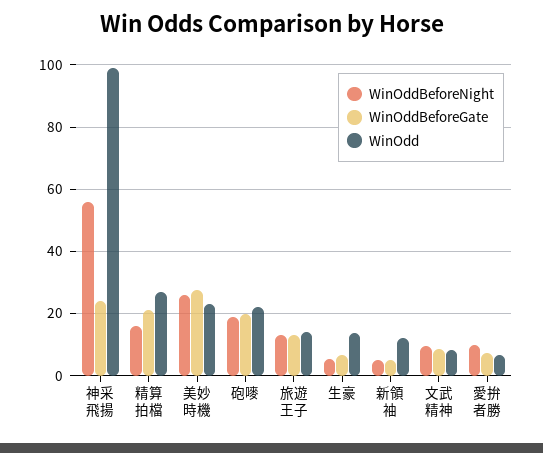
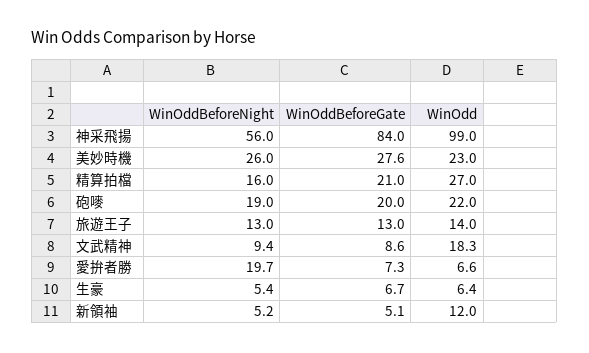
  {
    "WinOddBeforeNight": {
      "神采飛揚": 56,
      "精算拍檔": 16,
      "美妙時機": 26,
      "砲嘜": 19,
      "旅遊王子": 13,
      "生豪": 5.4,
      "新領袖": 5.2,
      "文武精神": 9.4,
-     "愛拚者勝": 10
+     "愛拚者勝": 19.7
    },
    "WinOddBeforeGate": {
-     "神采飛揚": 24,
+     "神采飛揚": 84,
      "精算拍檔": 21,
      "美妙時機": 27.6,
      "砲嘜": 20,
      "旅遊王子": 13,
      "生豪": 6.7,
      "新領袖": 5.1,
      "文武精神": 8.6,
      "愛拚者勝": 7.3
    },
    "WinOdd": {
      "神采飛揚": 99,
      "精算拍檔": 27,
      "美妙時機": 23,
      "砲嘜": 22,
      "旅遊王子": 14,
-     "生豪": 14,
+     "生豪": 6.4,
      "新領袖": 12,
-     "文武精神": 8,
+     "文武精神": 18.3,
      "愛拚者勝": 6.6
    }
  }

